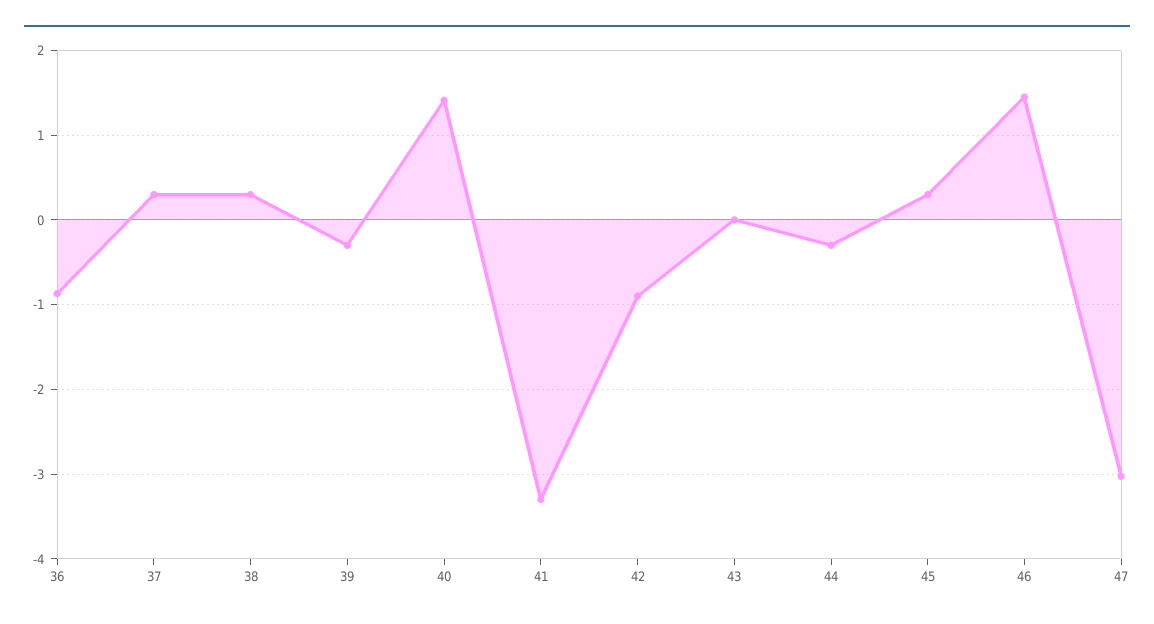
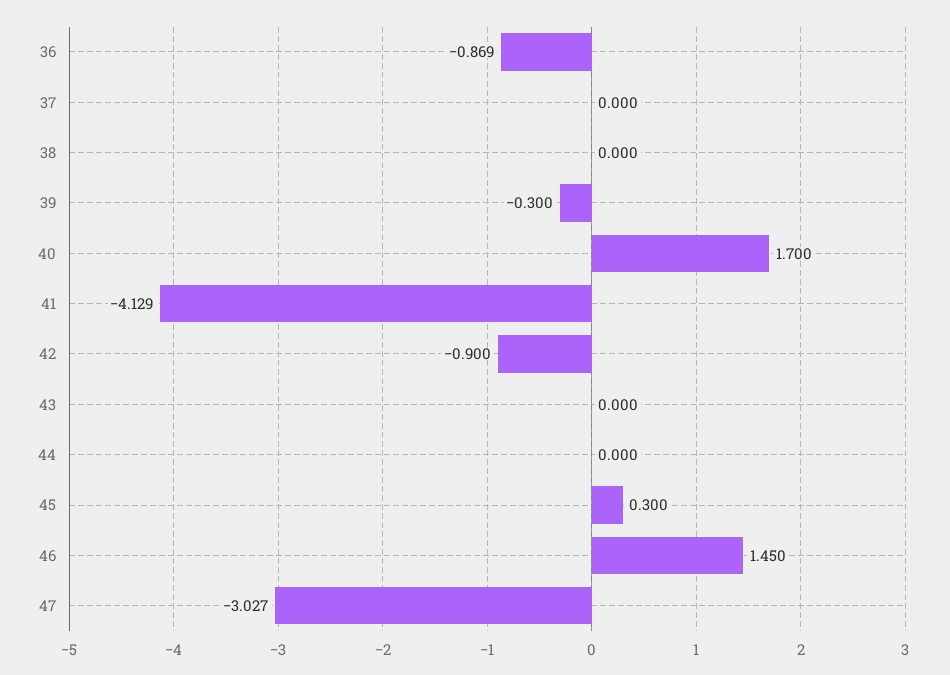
  {
    "36": -0.869,
-   "37": 0.3,
+   "37": 0,
-   "38": 0.3,
+   "38": 0,
    "39": -0.3,
-   "40": 1.4,
+   "40": 1.7,
-   "41": -3.3,
+   "41": -4.129,
    "42": -0.9,
    "43": 0,
-   "44": -0.3,
+   "44": 0,
    "45": 0.3,
    "46": 1.45,
    "47": -3.027
  }

